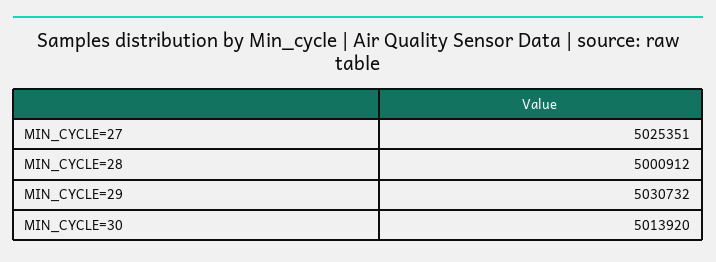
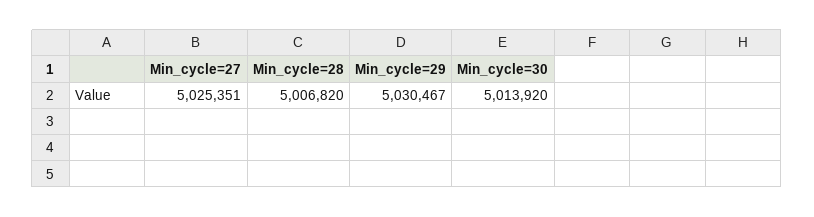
  {
    "MIN_CYCLE=27": 5025351,
-   "MIN_CYCLE=28": 5000912,
+   "MIN_CYCLE=28": 5006820,
-   "MIN_CYCLE=29": 5030732,
+   "MIN_CYCLE=29": 5030467,
    "MIN_CYCLE=30": 5013920
  }

